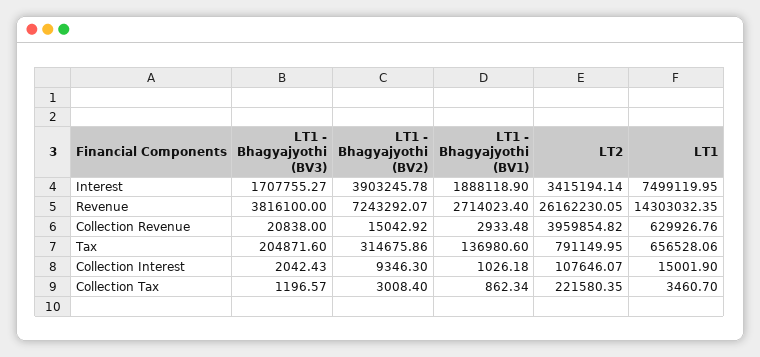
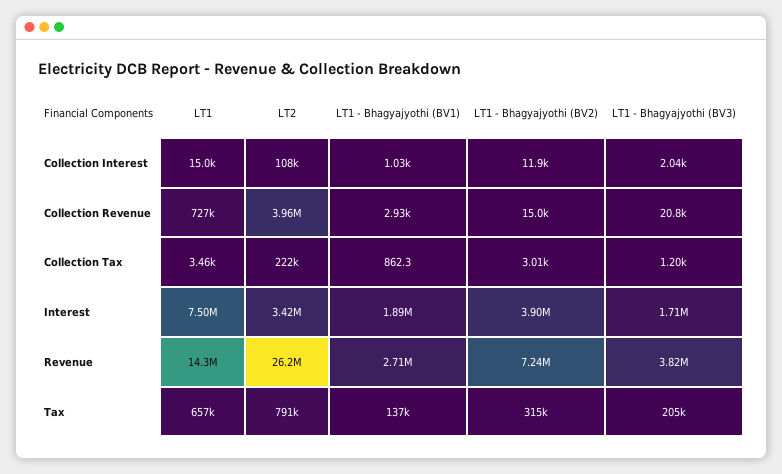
  {
    "LT1 - Bhagyajyothi (BV3)": {
      "Interest": 1707755.27,
      "Revenue": 3816100,
      "Collection Revenue": 20838,
      "Tax": 204871.6,
      "Collection Interest": 2042.43,
      "Collection Tax": 1196.57
    },
    "LT1 - Bhagyajyothi (BV2)": {
      "Interest": 3903245.78,
      "Revenue": 7243292.07,
      "Collection Revenue": 15042.92,
      "Tax": 314675.86,
-     "Collection Interest": 9346.3,
+     "Collection Interest": 11900,
      "Collection Tax": 3008.4
    },
    "LT1 - Bhagyajyothi (BV1)": {
      "Interest": 1888118.9,
      "Revenue": 2714023.4,
      "Collection Revenue": 2933.48,
      "Tax": 136980.6,
      "Collection Interest": 1026.18,
      "Collection Tax": 862.34
    },
    "LT2": {
      "Interest": 3415194.14,
      "Revenue": 26162230.05,
      "Collection Revenue": 3959854.82,
      "Tax": 791149.95,
      "Collection Interest": 107646.07,
      "Collection Tax": 221580.35
    },
    "LT1": {
      "Interest": 7499119.95,
      "Revenue": 14303032.35,
-     "Collection Revenue": 629926.76,
+     "Collection Revenue": 727000,
      "Tax": 656528.06,
      "Collection Interest": 15001.9,
      "Collection Tax": 3460.7
    }
  }

